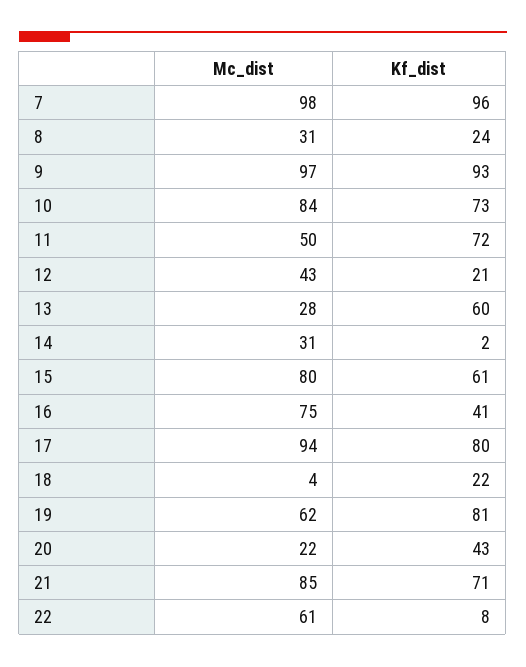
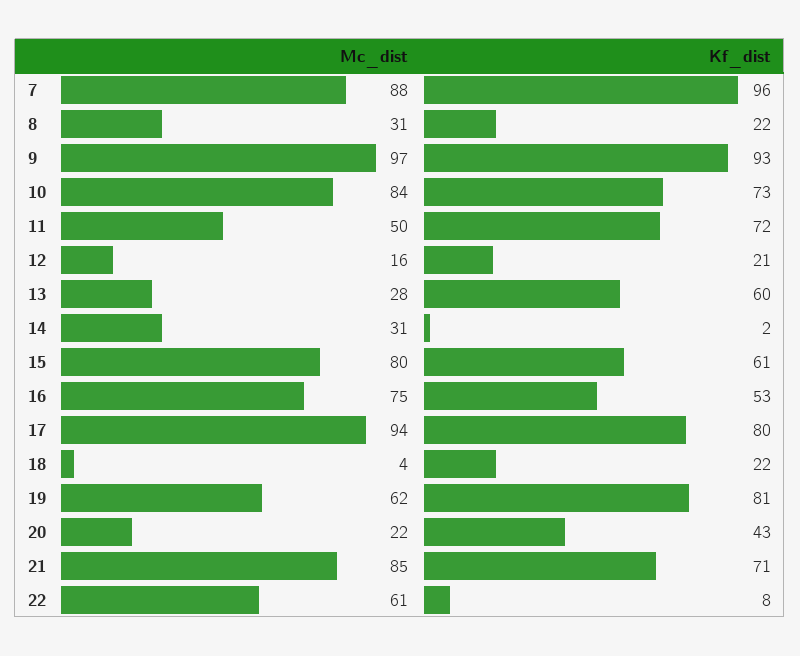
  {
    "Mc_dist": {
-     "7": 98,
+     "7": 88,
      "8": 31,
      "9": 97,
      "10": 84,
      "11": 50,
-     "12": 43,
+     "12": 16,
      "13": 28,
      "14": 31,
      "15": 80,
      "16": 75,
      "17": 94,
      "18": 4,
      "19": 62,
      "20": 22,
      "21": 85,
      "22": 61
    },
    "Kf_dist": {
      "7": 96,
-     "8": 24,
+     "8": 22,
      "9": 93,
      "10": 73,
      "11": 72,
      "12": 21,
      "13": 60,
      "14": 2,
      "15": 61,
-     "16": 41,
+     "16": 53,
      "17": 80,
      "18": 22,
      "19": 81,
      "20": 43,
      "21": 71,
      "22": 8
    }
  }

